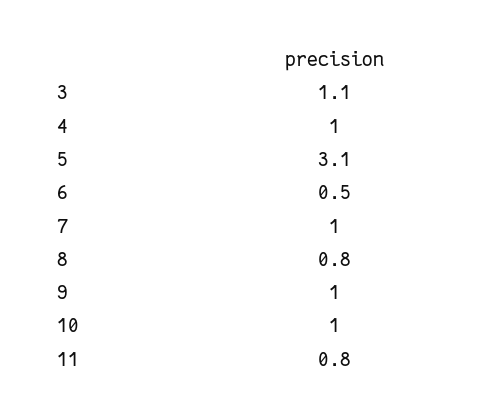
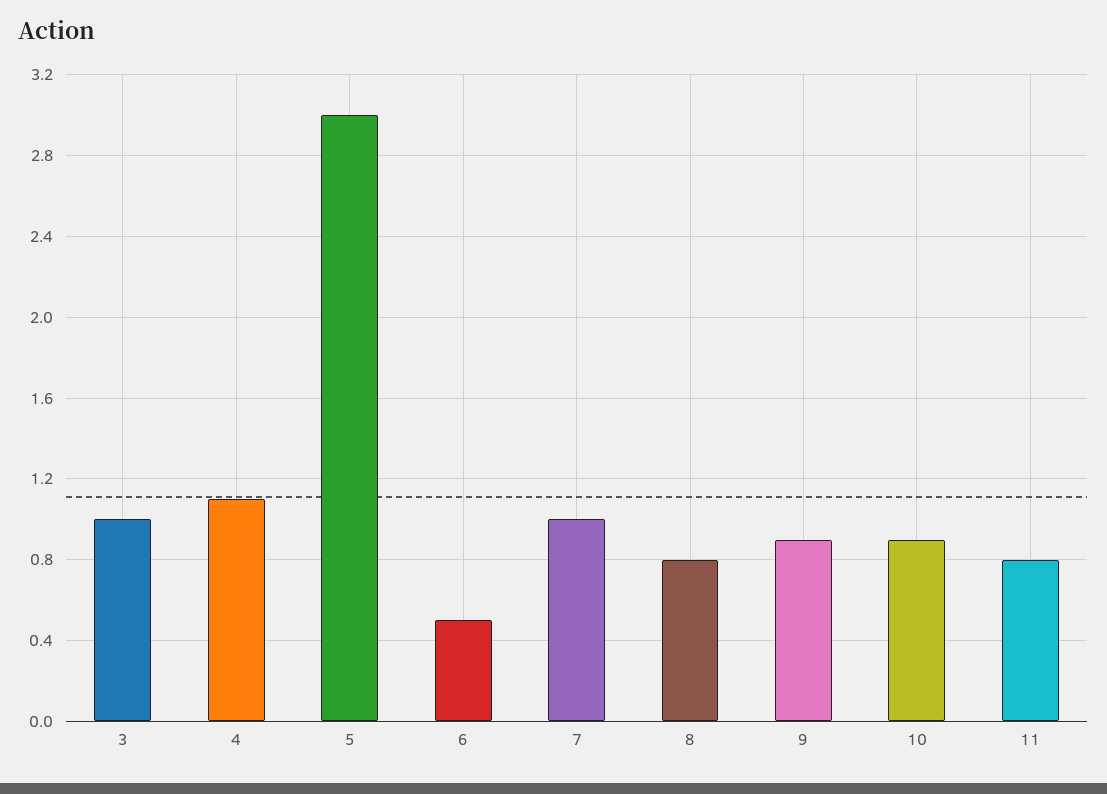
  {
-   "3": 1.1,
+   "3": 1,
-   "4": 1,
+   "4": 1.1,
-   "5": 3.1,
+   "5": 3,
    "6": 0.5,
    "7": 1,
    "8": 0.8,
-   "9": 1,
+   "9": 0.9,
-   "10": 1,
+   "10": 0.9,
    "11": 0.8
  }

